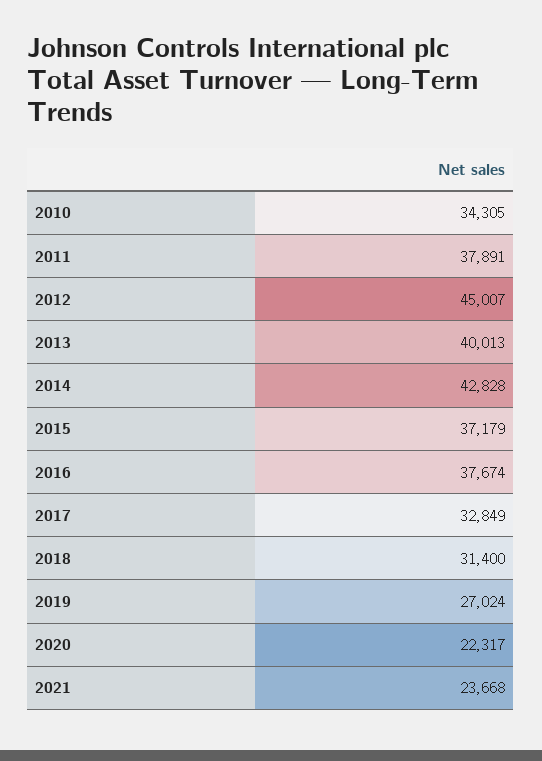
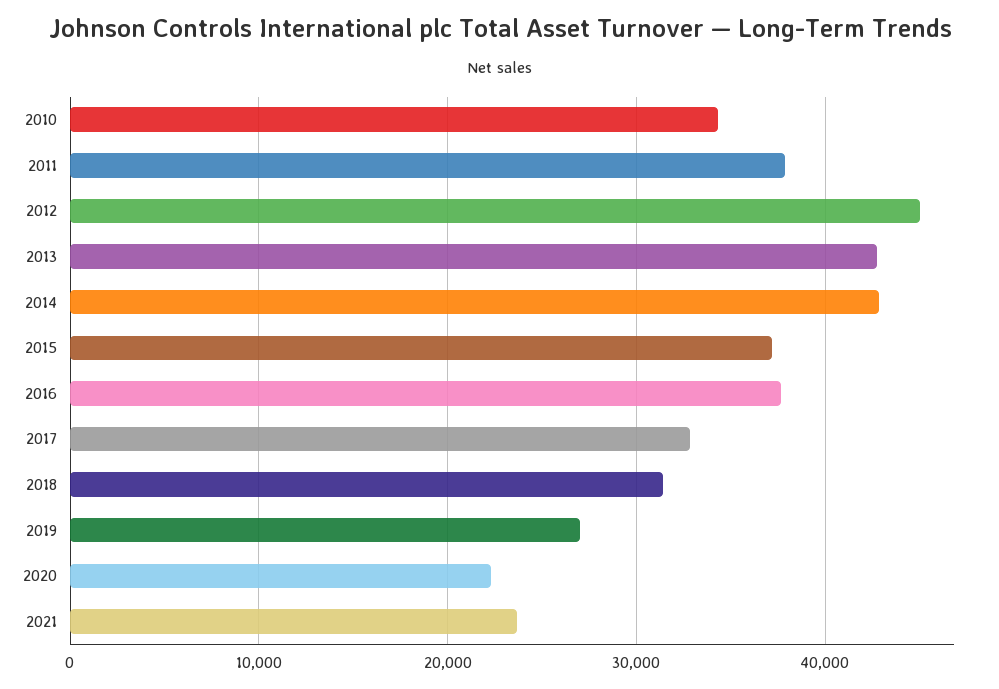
  {
    "2010": 34305,
    "2011": 37891,
    "2012": 45007,
-   "2013": 40013,
+   "2013": 43000,
    "2014": 42828,
    "2015": 37179,
    "2016": 37674,
    "2017": 32849,
    "2018": 31400,
    "2019": 27024,
    "2020": 22317,
    "2021": 23668
  }

